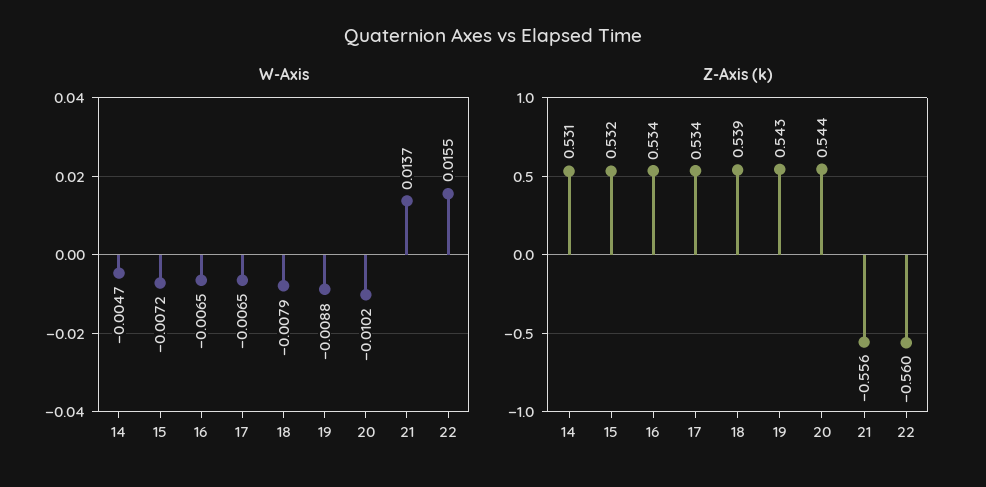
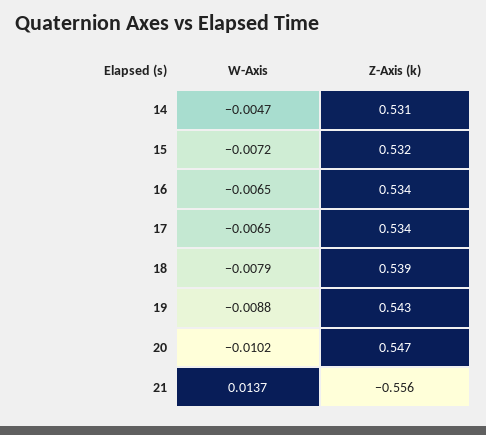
  {
    "W-Axis": {
      "14": -0.0047,
      "15": -0.0072,
      "16": -0.0065,
      "17": -0.0065,
      "18": -0.0079,
      "19": -0.0088,
      "20": -0.0102,
-     "21": 0.0137,
+     "21": 0.0137
-     "22": 0.0155
    },
    "Z-Axis (k)": {
      "14": 0.531,
      "15": 0.532,
      "16": 0.534,
      "17": 0.534,
      "18": 0.539,
      "19": 0.543,
-     "20": 0.544,
+     "20": 0.547,
-     "21": -0.556,
+     "21": -0.556
-     "22": -0.56
    }
  }

